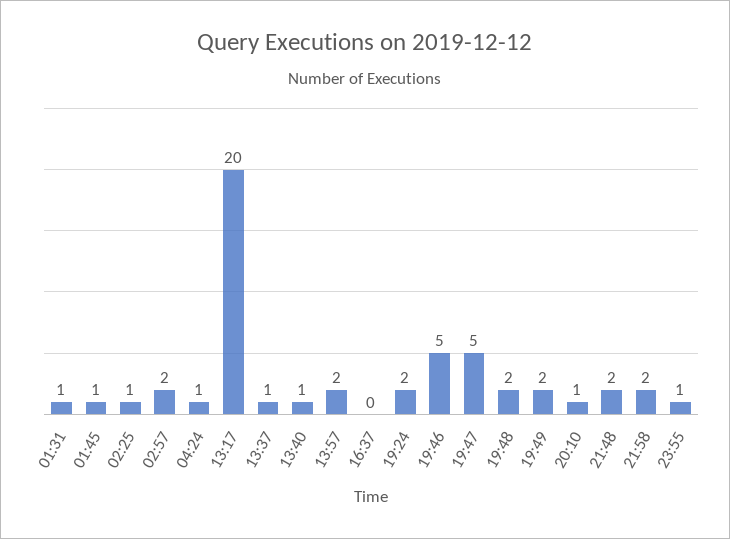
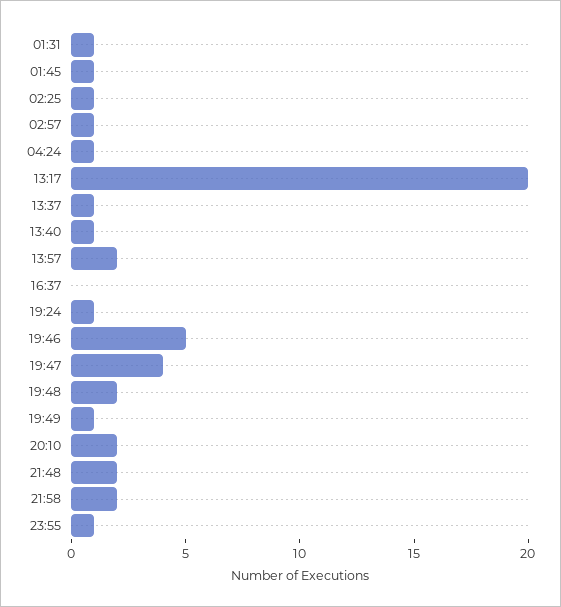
  {
    "01:31": 1,
    "01:45": 1,
    "02:25": 1,
-   "02:57": 2,
+   "02:57": 1,
    "04:24": 1,
    "13:17": 20,
    "13:37": 1,
    "13:40": 1,
    "13:57": 2,
    "16:37": 0,
-   "19:24": 2,
+   "19:24": 1,
    "19:46": 5,
-   "19:47": 5,
+   "19:47": 4,
    "19:48": 2,
-   "19:49": 2,
+   "19:49": 1,
-   "20:10": 1,
+   "20:10": 2,
    "21:48": 2,
    "21:58": 2,
    "23:55": 1
  }

